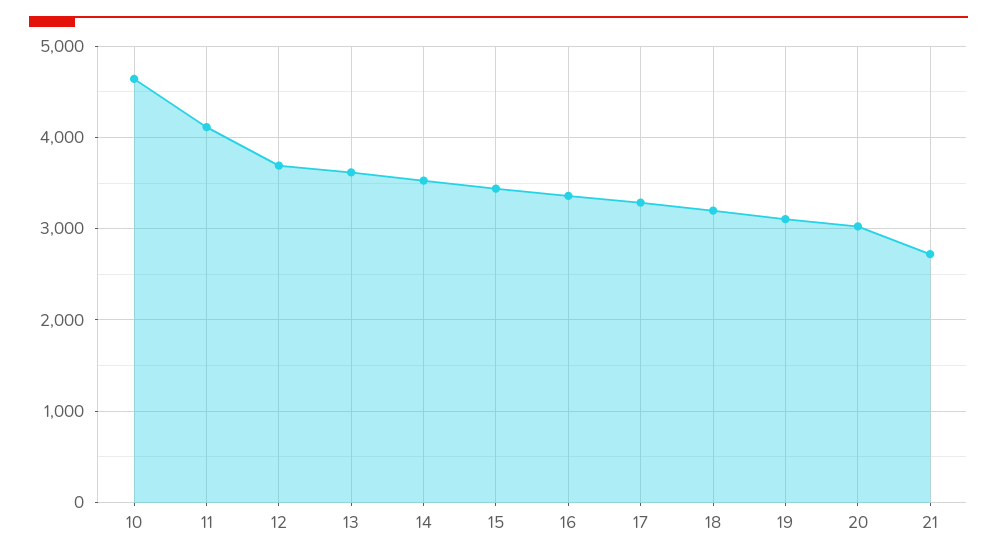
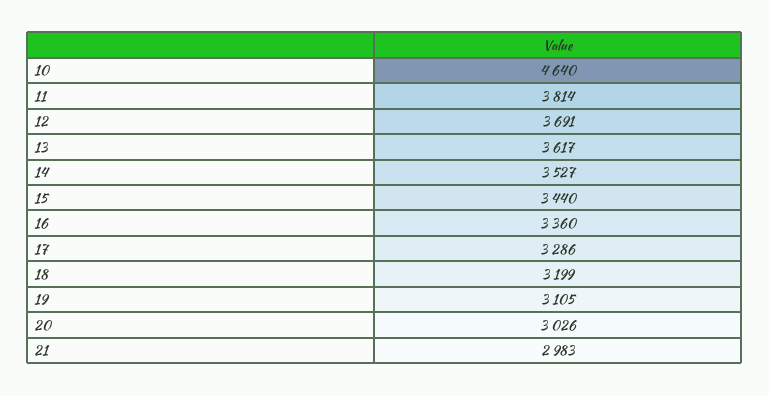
  {
    "10": 4640,
-   "11": 4100,
+   "11": 3814,
    "12": 3691,
    "13": 3617,
    "14": 3527,
    "15": 3440,
    "16": 3360,
    "17": 3286,
    "18": 3199,
    "19": 3105,
    "20": 3026,
-   "21": 2700
+   "21": 2983
  }

